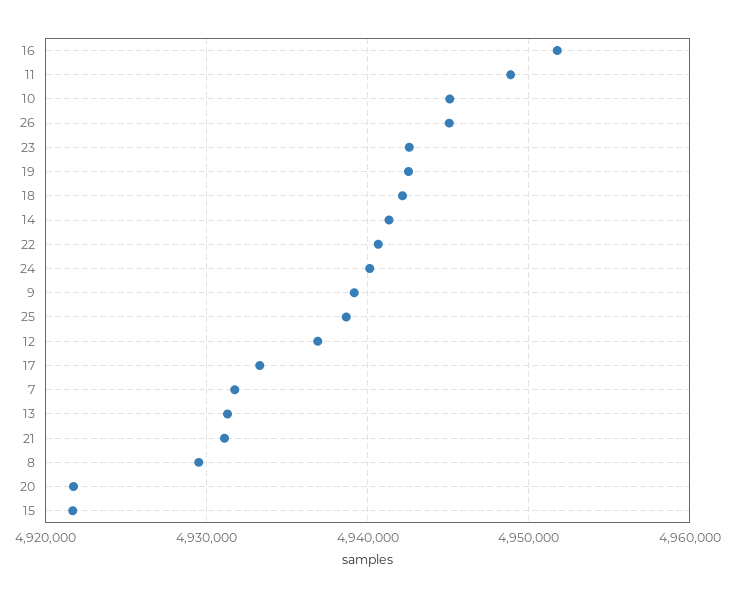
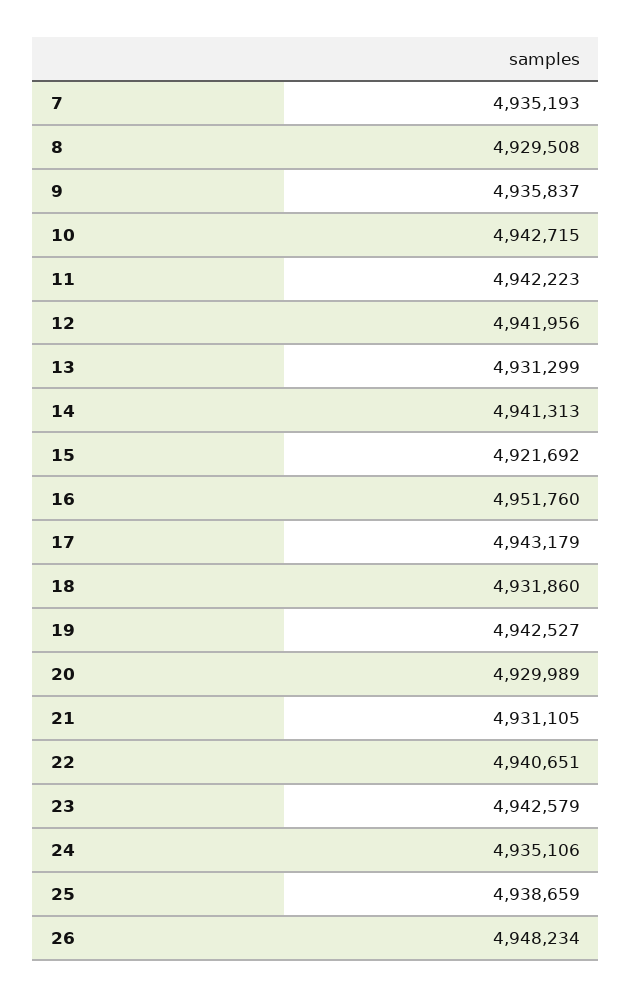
  {
    "16": 4951760,
-   "11": 4949000,
+   "11": 4942223,
-   "10": 4945000,
+   "10": 4942715,
-   "26": 4945000,
+   "26": 4948234,
    "23": 4942579,
    "19": 4942527,
-   "18": 4942000,
+   "18": 4931860,
    "14": 4941313,
    "22": 4940651,
-   "24": 4940000,
+   "24": 4935106,
-   "9": 4939000,
+   "9": 4935837,
    "25": 4938659,
-   "12": 4937000,
+   "12": 4941956,
-   "17": 4933000,
+   "17": 4943179,
-   "7": 4932000,
+   "7": 4935193,
    "13": 4931299,
    "21": 4931105,
    "8": 4929508,
-   "20": 4922000,
+   "20": 4929989,
    "15": 4921692
  }

